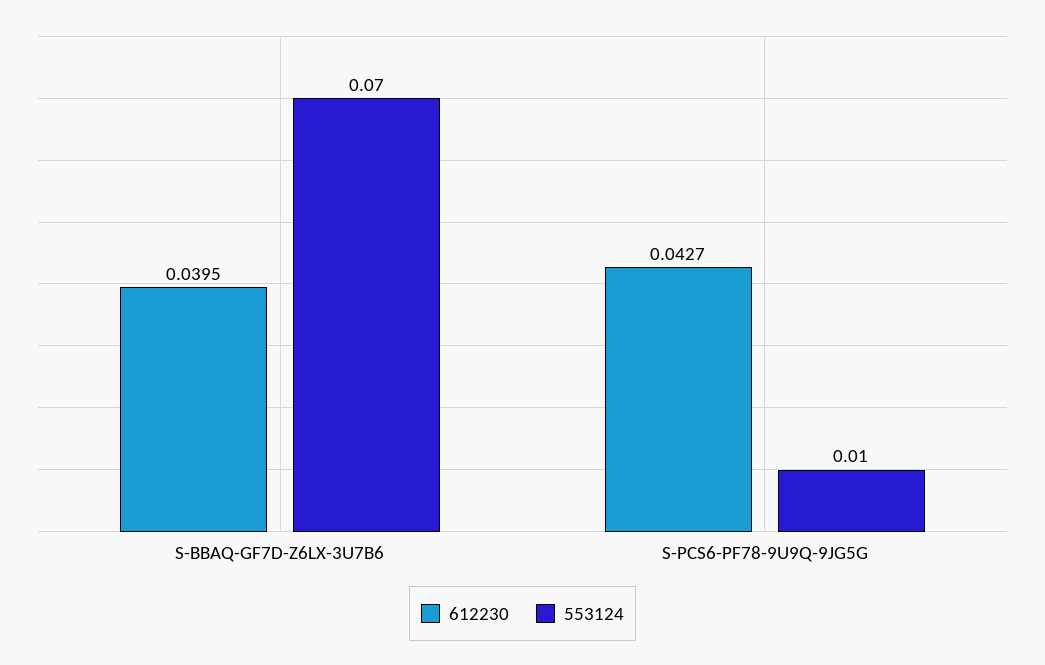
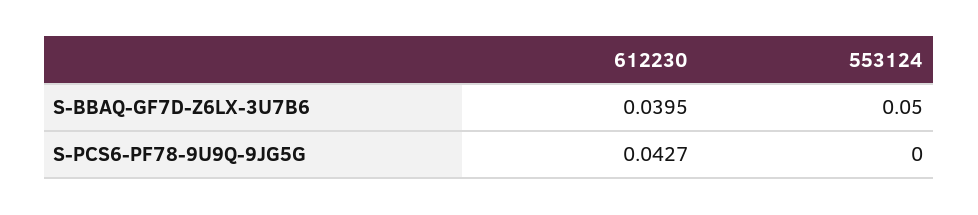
  {
    "612230": {
      "S-BBAQ-GF7D-Z6LX-3U7B6": 0.0395,
      "S-PCS6-PF78-9U9Q-9JG5G": 0.0427
    },
    "553124": {
-     "S-BBAQ-GF7D-Z6LX-3U7B6": 0.07,
+     "S-BBAQ-GF7D-Z6LX-3U7B6": 0.05,
-     "S-PCS6-PF78-9U9Q-9JG5G": 0.01
+     "S-PCS6-PF78-9U9Q-9JG5G": 0
    }
  }

